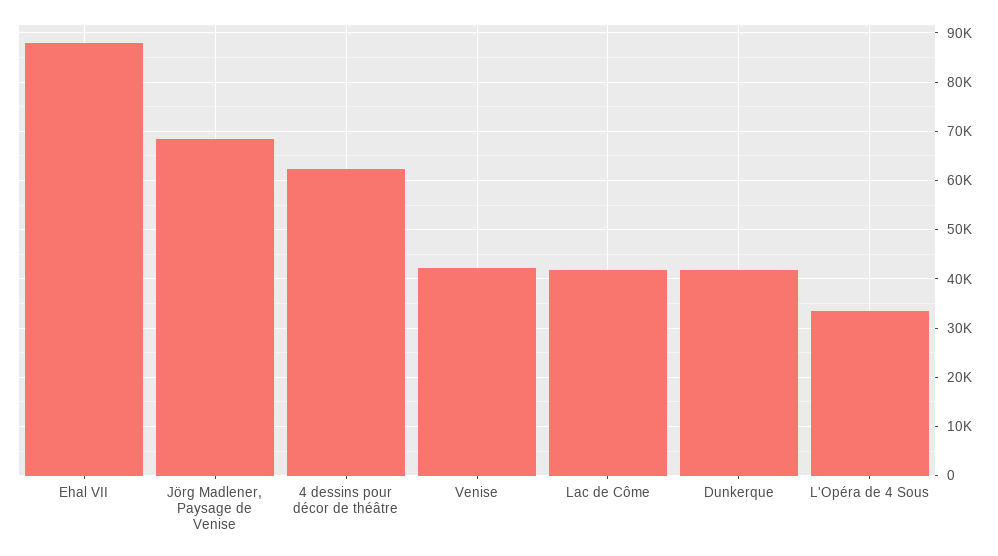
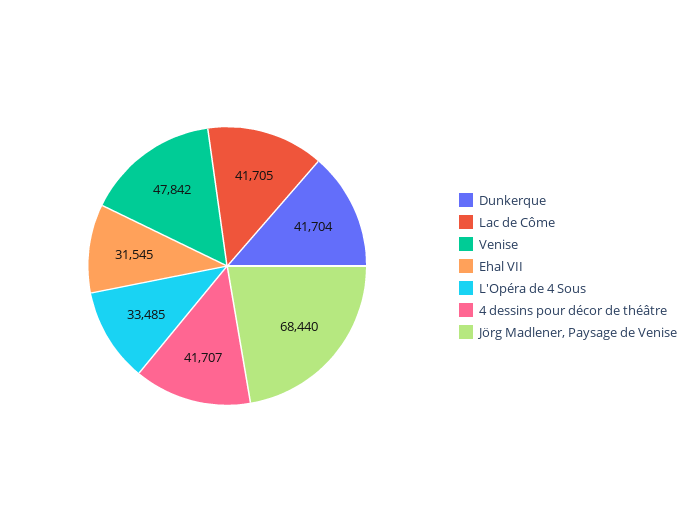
  {
-   "Ehal VII": 88000,
+   "Ehal VII": 31545,
    "Jörg Madlener, Paysage de Venise": 68440,
-   "4 dessins pour décor de théâtre": 62000,
+   "4 dessins pour décor de théâtre": 41707,
-   "Venise": 42000,
+   "Venise": 47842,
    "Lac de Côme": 41705,
    "Dunkerque": 41704,
    "L'Opéra de 4 Sous": 33485
  }

